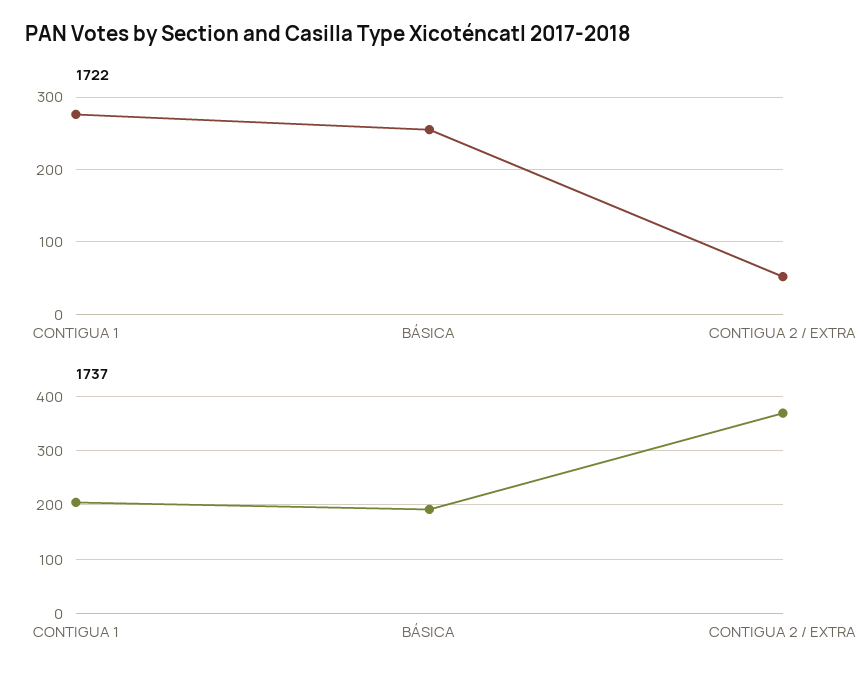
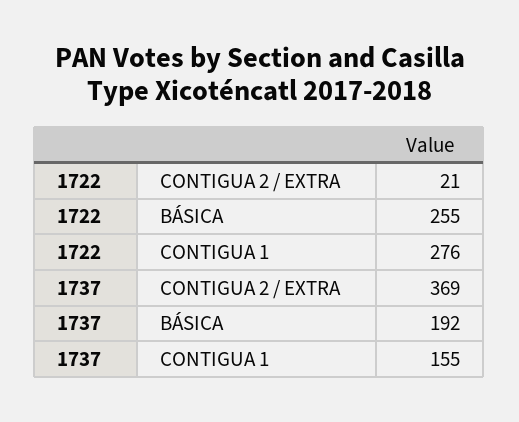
  {
    "1722": {
      "CONTIGUA 1": 276,
      "BÁSICA": 255,
-     "CONTIGUA 2 / EXTRA": 50
+     "CONTIGUA 2 / EXTRA": 21
    },
    "1737": {
-     "CONTIGUA 1": 200,
+     "CONTIGUA 1": 155,
      "BÁSICA": 192,
      "CONTIGUA 2 / EXTRA": 369
    }
  }

